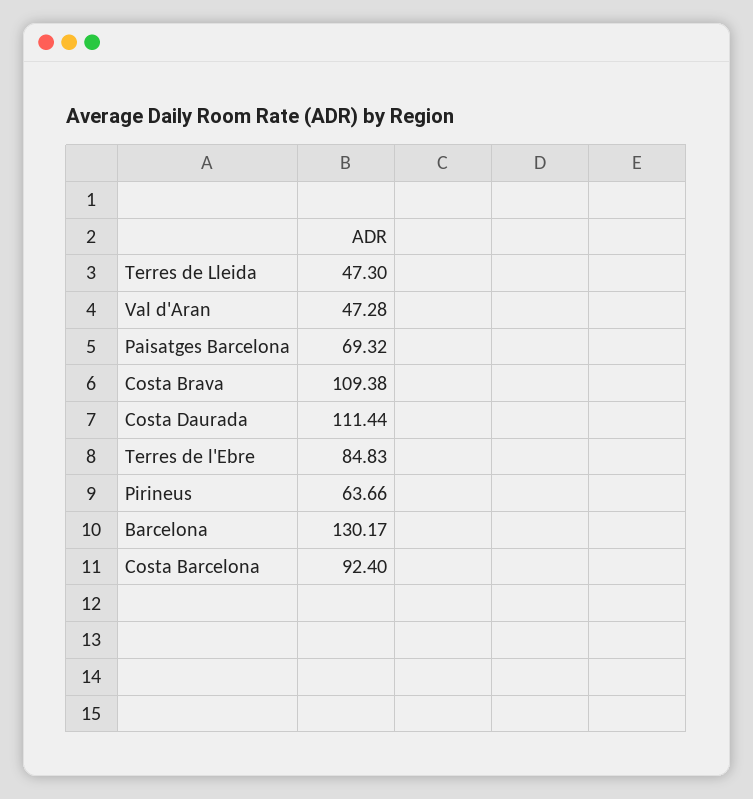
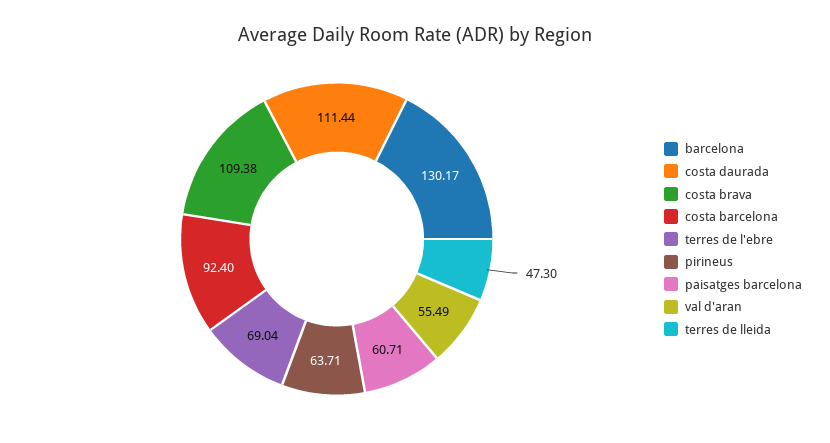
  {
    "Terres de Lleida": 47.3,
-   "Val d'Aran": 47.28,
+   "Val d'Aran": 55.49,
-   "Paisatges Barcelona": 69.32,
+   "Paisatges Barcelona": 60.71,
    "Costa Brava": 109.38,
    "Costa Daurada": 111.44,
-   "Terres de l'Ebre": 84.83,
+   "Terres de l'Ebre": 69.04,
-   "Pirineus": 63.66,
+   "Pirineus": 63.71,
    "Barcelona": 130.17,
    "Costa Barcelona": 92.4
  }

